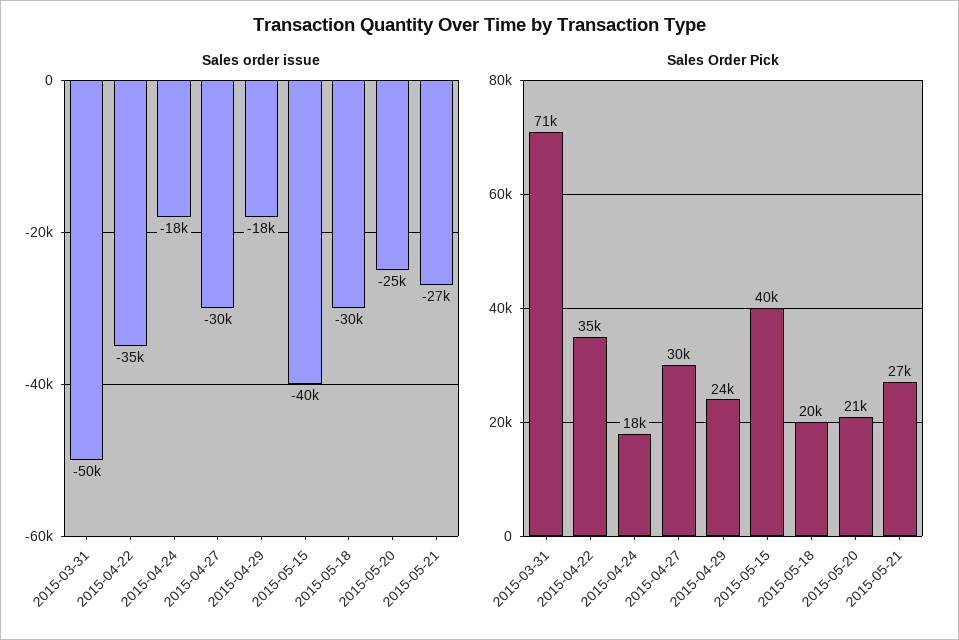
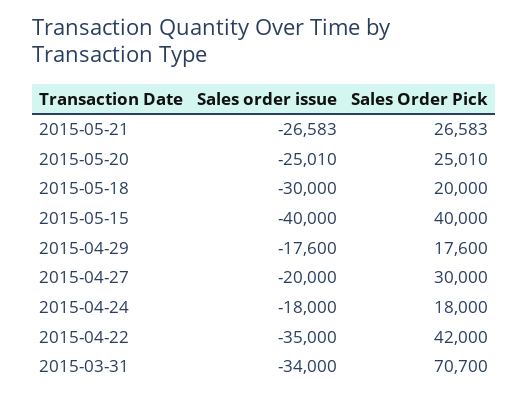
  {
    "Sales order issue": {
-     "2015-03-31": -50000,
+     "2015-03-31": -34000,
      "2015-04-22": -35000,
      "2015-04-24": -18000,
-     "2015-04-27": -30000,
+     "2015-04-27": -20000,
      "2015-04-29": -17600,
      "2015-05-15": -40000,
      "2015-05-18": -30000,
      "2015-05-20": -25010,
      "2015-05-21": -26583
    },
    "Sales Order Pick": {
      "2015-03-31": 70700,
-     "2015-04-22": 35000,
+     "2015-04-22": 42000,
      "2015-04-24": 18000,
      "2015-04-27": 30000,
-     "2015-04-29": 24000,
+     "2015-04-29": 17600,
      "2015-05-15": 40000,
      "2015-05-18": 20000,
-     "2015-05-20": 21000,
+     "2015-05-20": 25010,
      "2015-05-21": 26583
    }
  }

